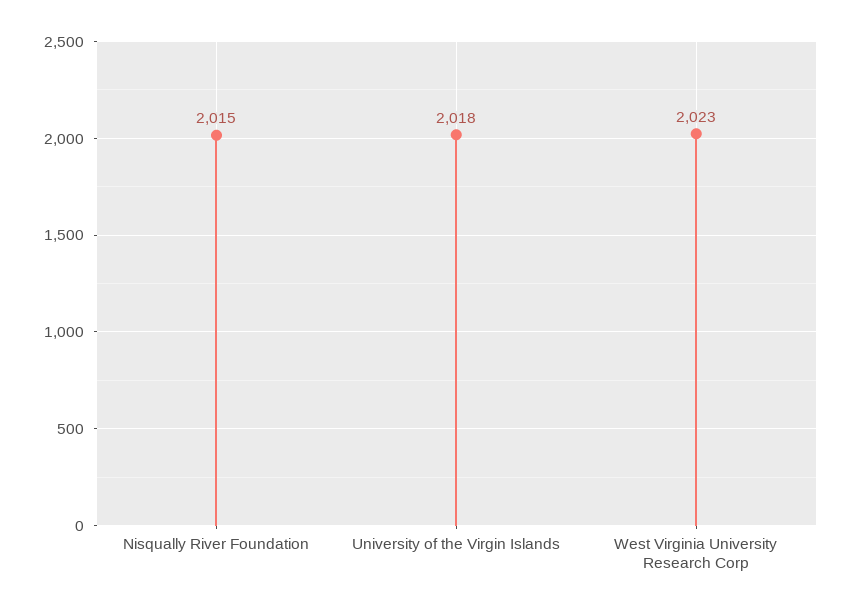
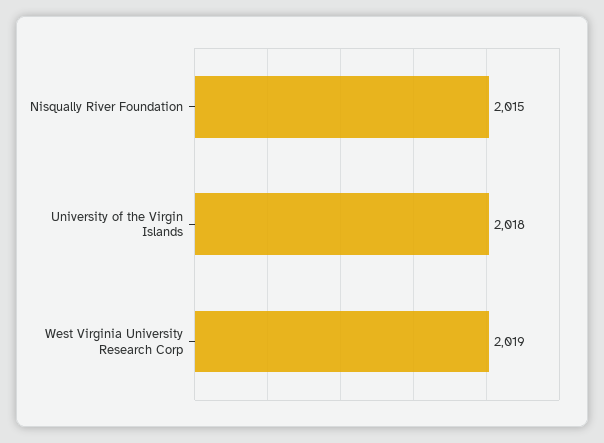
  {
    "Nisqually River Foundation": 2015,
    "University of the Virgin Islands": 2018,
-   "West Virginia University Research Corp": 2023
+   "West Virginia University Research Corp": 2019
  }

